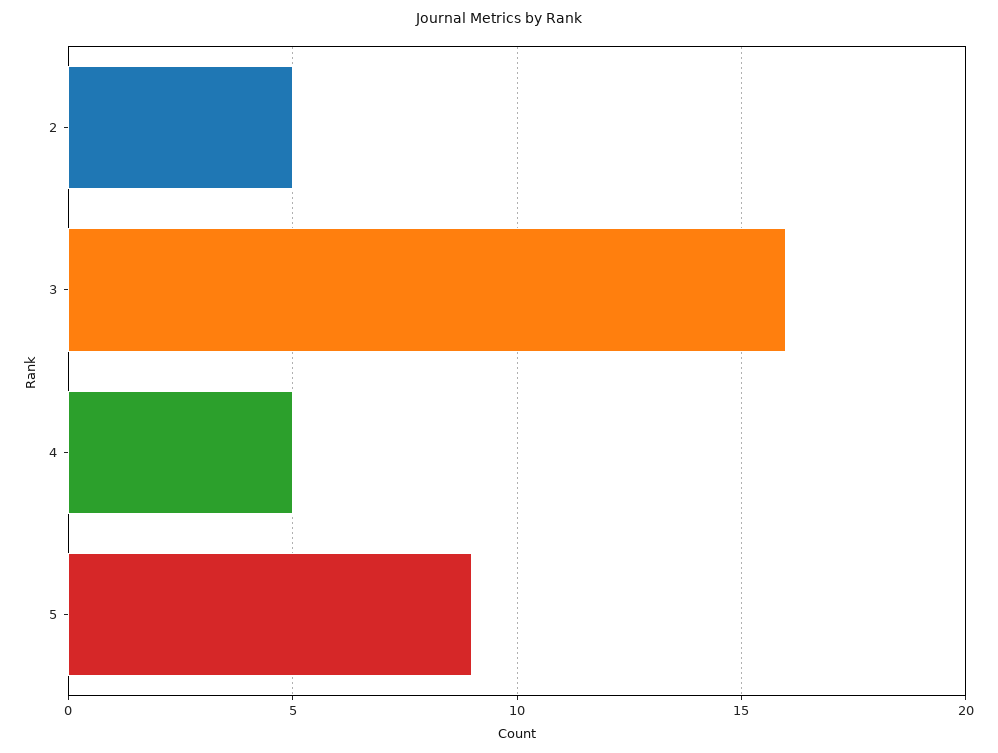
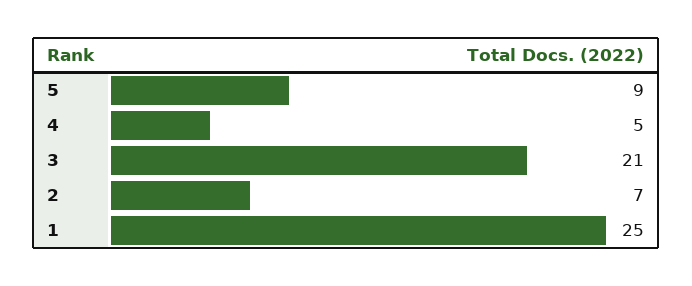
  {
-   "2": 5,
+   "2": 7,
-   "3": 16,
+   "3": 21,
    "4": 5,
-   "5": 9
+   "5": 9,
+   "1": 25
  }

